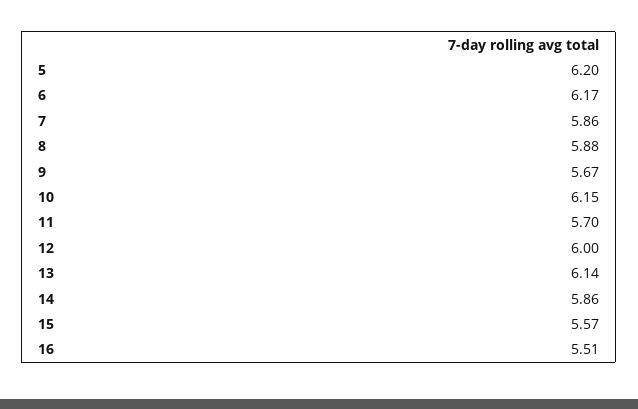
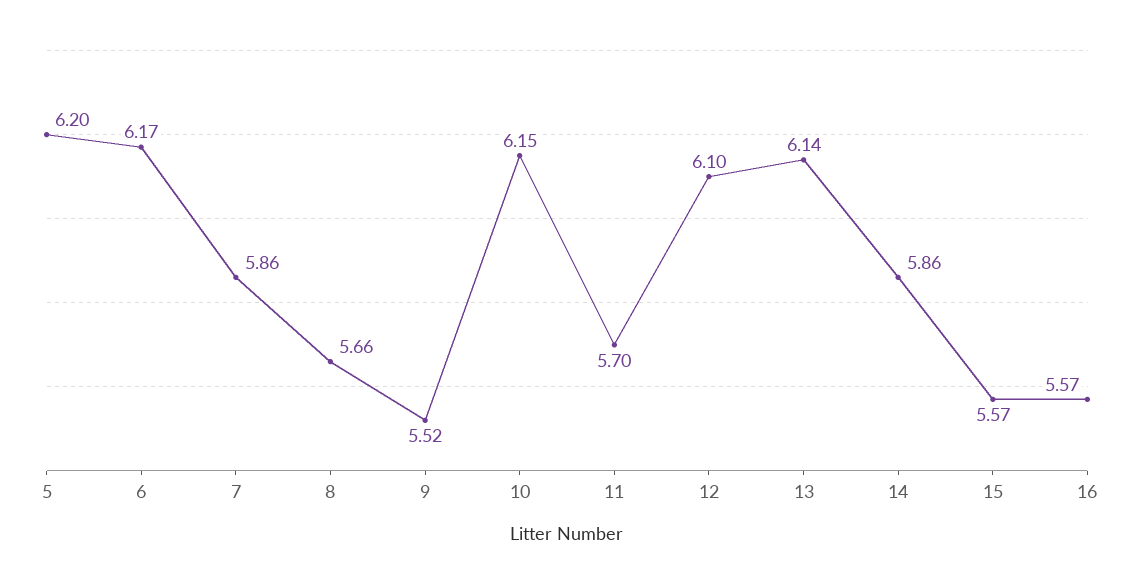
  {
    "5": 6.2,
    "6": 6.17,
    "7": 5.86,
-   "8": 5.88,
+   "8": 5.66,
-   "9": 5.67,
+   "9": 5.52,
    "10": 6.15,
    "11": 5.7,
-   "12": 6,
+   "12": 6.1,
    "13": 6.14,
    "14": 5.86,
    "15": 5.57,
-   "16": 5.51
+   "16": 5.57
  }

